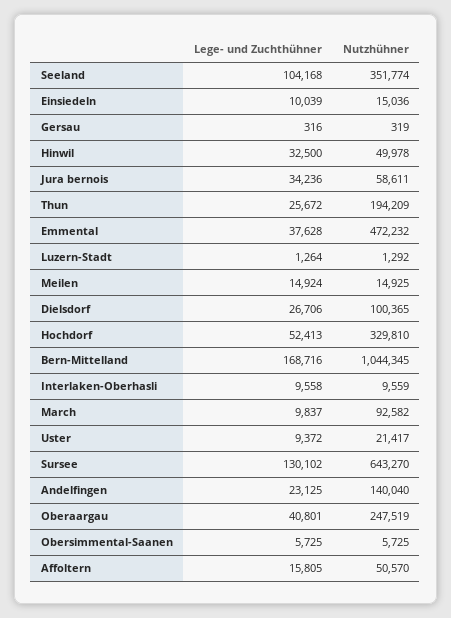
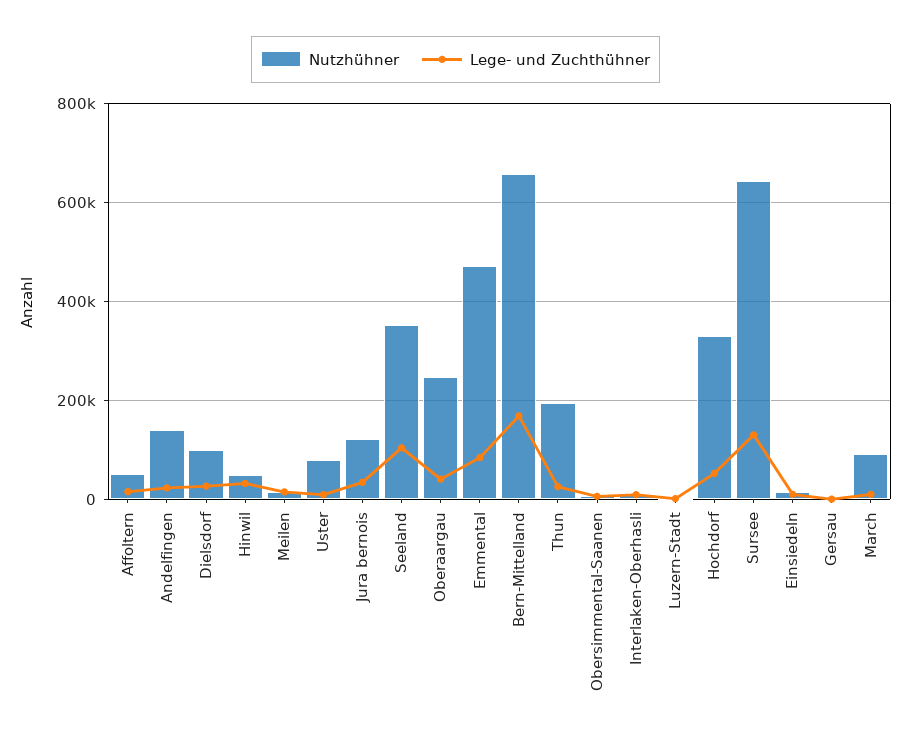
  {
    "Lege- und Zuchthühner": {
      "Seeland": 104168,
      "Einsiedeln": 10039,
      "Gersau": 316,
      "Hinwil": 32500,
      "Jura bernois": 34236,
      "Thun": 25672,
-     "Emmental": 37628,
+     "Emmental": 80000,
      "Luzern-Stadt": 1264,
      "Meilen": 14924,
      "Dielsdorf": 26706,
      "Hochdorf": 52413,
      "Bern-Mittelland": 168716,
      "Interlaken-Oberhasli": 9558,
      "March": 9837,
      "Uster": 9372,
      "Sursee": 130102,
      "Andelfingen": 23125,
      "Oberaargau": 40801,
      "Obersimmental-Saanen": 5725,
      "Affoltern": 15805
    },
    "Nutzhühner": {
      "Seeland": 351774,
      "Einsiedeln": 15036,
      "Gersau": 319,
      "Hinwil": 49978,
-     "Jura bernois": 58611,
+     "Jura bernois": 120000,
      "Thun": 194209,
      "Emmental": 472232,
      "Luzern-Stadt": 1292,
      "Meilen": 14925,
      "Dielsdorf": 100365,
      "Hochdorf": 329810,
-     "Bern-Mittelland": 1044345,
+     "Bern-Mittelland": 660000,
      "Interlaken-Oberhasli": 9559,
      "March": 92582,
-     "Uster": 21417,
+     "Uster": 80000,
      "Sursee": 643270,
      "Andelfingen": 140040,
      "Oberaargau": 247519,
      "Obersimmental-Saanen": 5725,
      "Affoltern": 50570
    }
  }

